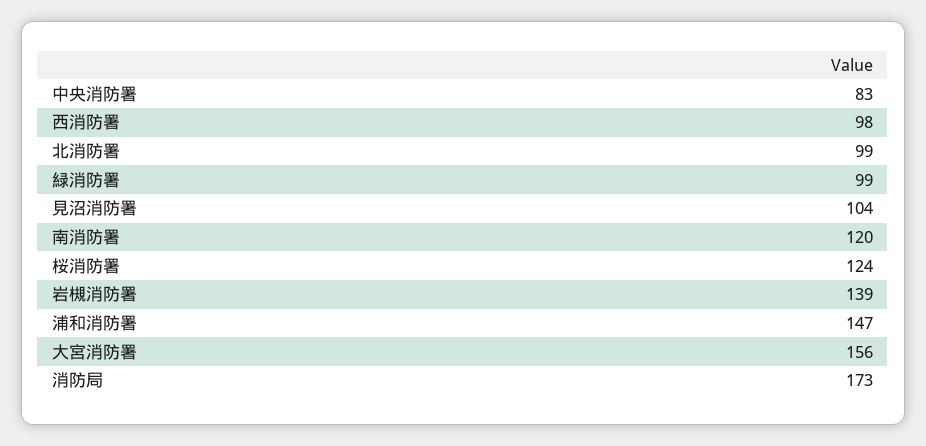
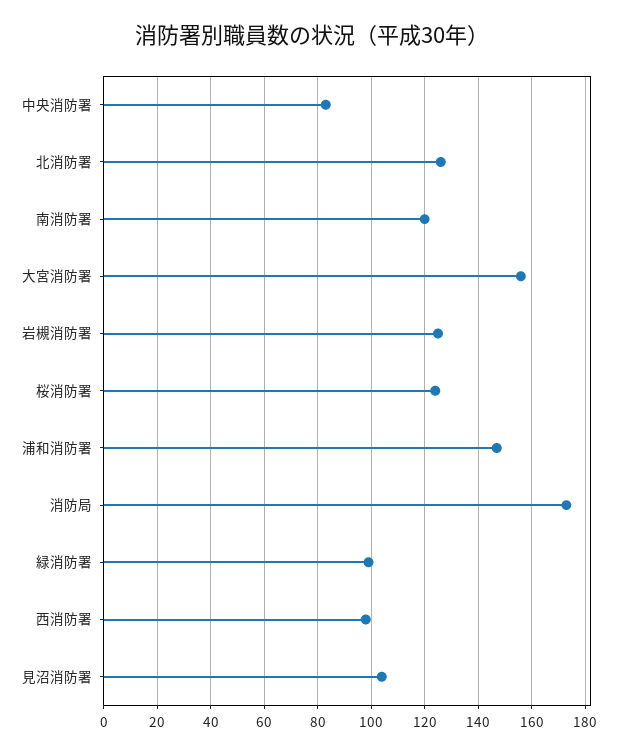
  {
    "中央消防署": 83,
    "西消防署": 98,
-   "北消防署": 99,
+   "北消防署": 125,
    "緑消防署": 99,
    "見沼消防署": 104,
    "南消防署": 120,
    "桜消防署": 124,
-   "岩槻消防署": 139,
+   "岩槻消防署": 125,
    "浦和消防署": 147,
    "大宮消防署": 156,
    "消防局": 173
  }

